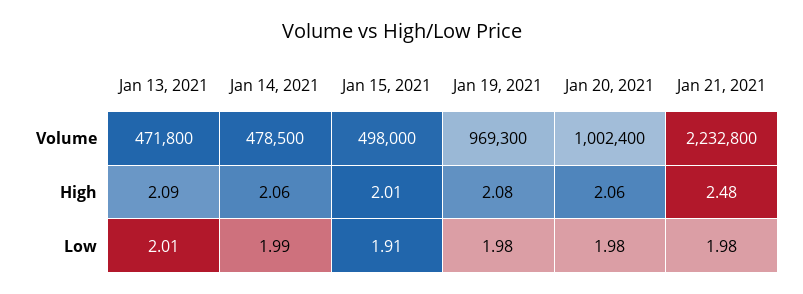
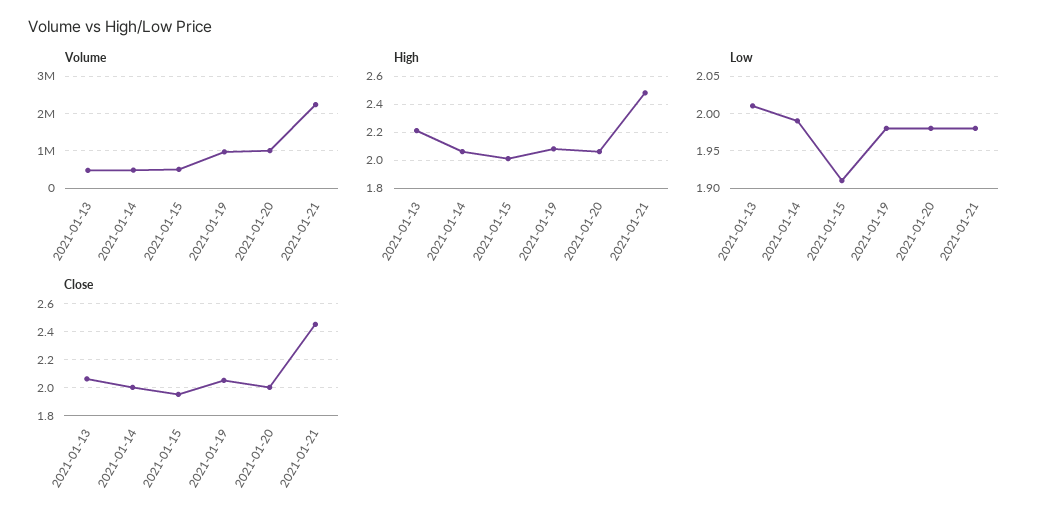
  {
    "Volume": {
      "Jan 13, 2021": 471800,
      "Jan 14, 2021": 478500,
      "Jan 15, 2021": 498000,
      "Jan 19, 2021": 969300,
      "Jan 20, 2021": 1002400,
      "Jan 21, 2021": 2232800
    },
    "High": {
-     "Jan 13, 2021": 2.09,
+     "Jan 13, 2021": 2.2,
      "Jan 14, 2021": 2.06,
      "Jan 15, 2021": 2.01,
      "Jan 19, 2021": 2.08,
      "Jan 20, 2021": 2.06,
      "Jan 21, 2021": 2.48
    },
    "Low": {
      "Jan 13, 2021": 2.01,
      "Jan 14, 2021": 1.99,
      "Jan 15, 2021": 1.91,
      "Jan 19, 2021": 1.98,
      "Jan 20, 2021": 1.98,
      "Jan 21, 2021": 1.98
-   }
+   },
+   "Close": {
+     "Jan 13, 2021": 2.05,
+     "Jan 14, 2021": 2,
+     "Jan 15, 2021": 1.95,
+     "Jan 19, 2021": 2.05,
+     "Jan 20, 2021": 2,
+     "Jan 21, 2021": 2.45
+   }
  }

